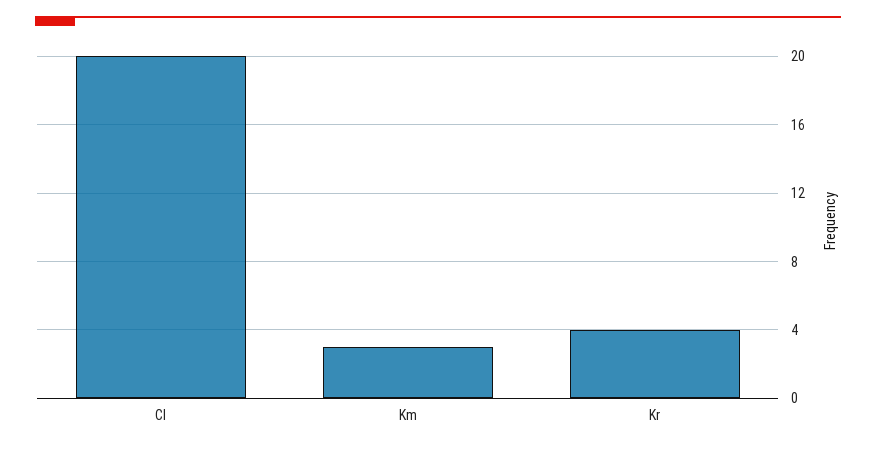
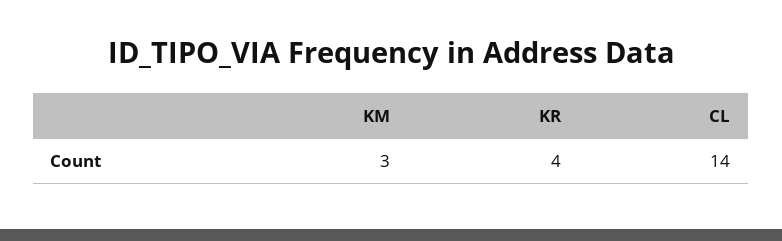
  {
-   "Cl": 20,
+   "Cl": 14,
    "Km": 3,
    "Kr": 4
  }

